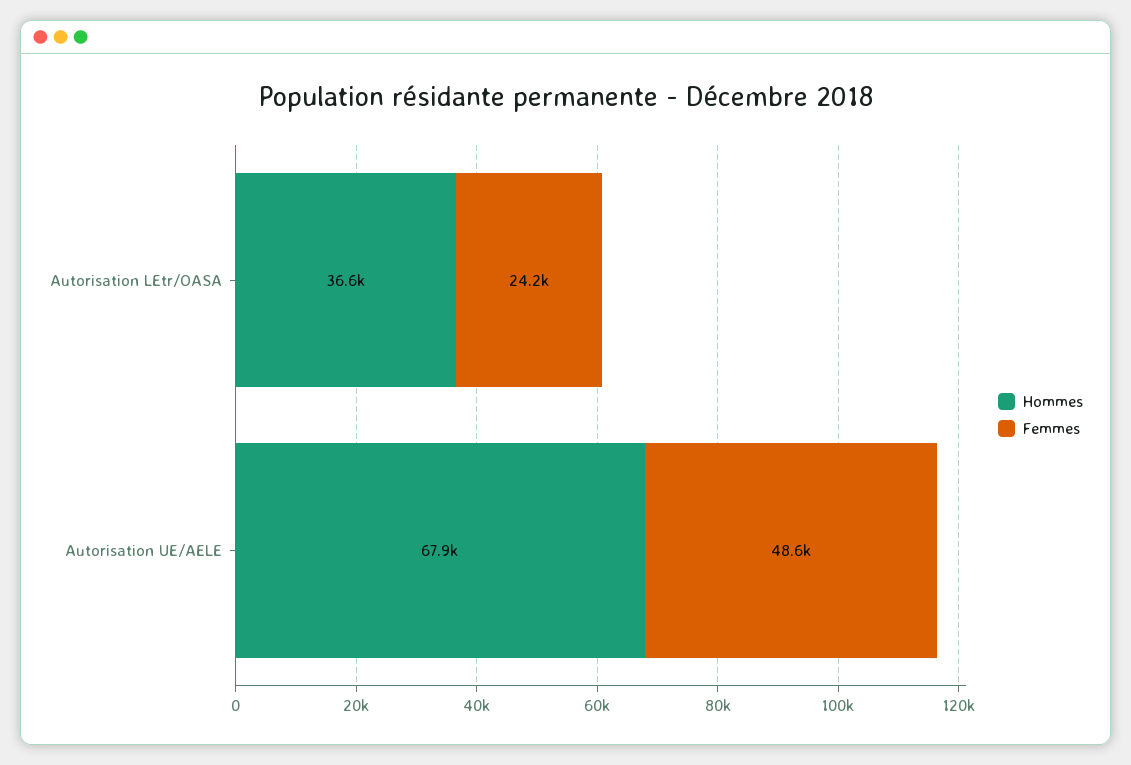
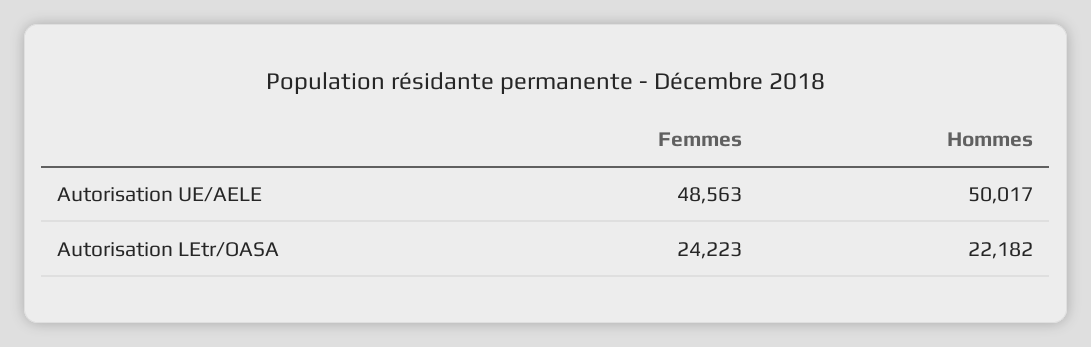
  {
    "Hommes": {
-     "Autorisation LEtr/OASA": 36600,
+     "Autorisation LEtr/OASA": 22182,
-     "Autorisation UE/AELE": 67900
+     "Autorisation UE/AELE": 50017
    },
    "Femmes": {
      "Autorisation LEtr/OASA": 24223,
      "Autorisation UE/AELE": 48563
    }
  }

